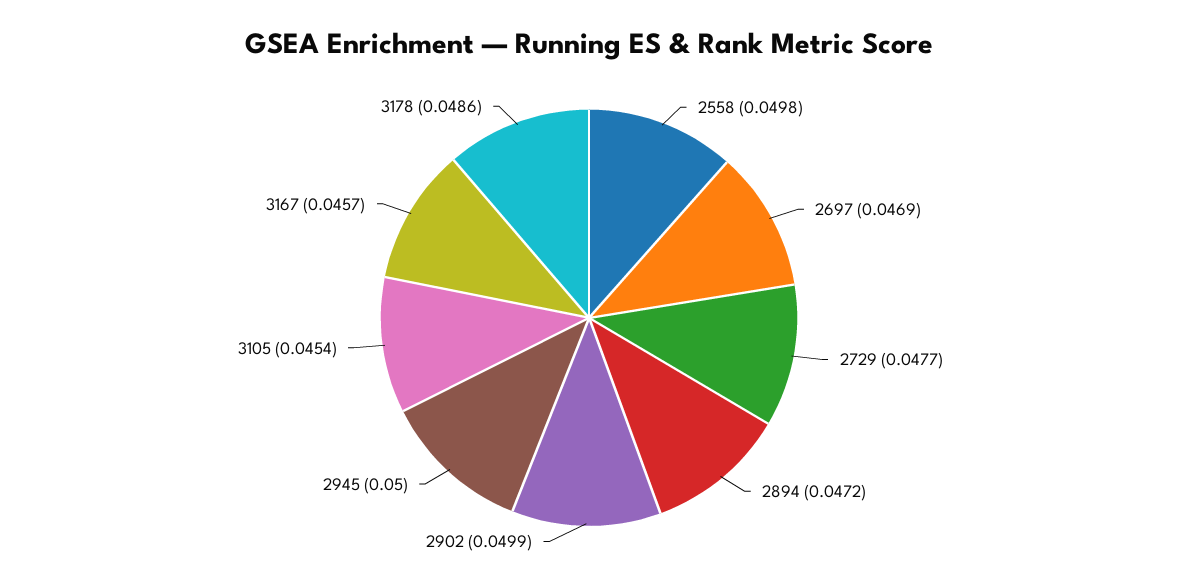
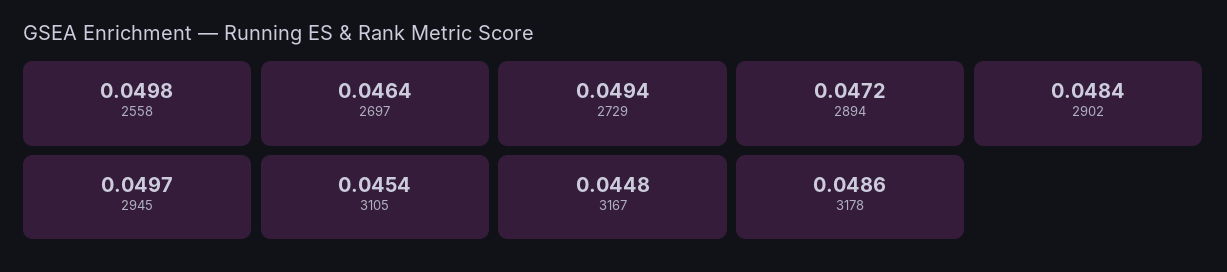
  {
    "2558": 0.0498,
-   "2697": 0.0469,
+   "2697": 0.0464,
-   "2729": 0.0477,
+   "2729": 0.0494,
    "2894": 0.0472,
-   "2902": 0.0499,
+   "2902": 0.0484,
-   "2945": 0.05,
+   "2945": 0.0497,
    "3105": 0.0454,
-   "3167": 0.0457,
+   "3167": 0.0448,
    "3178": 0.0486
  }

